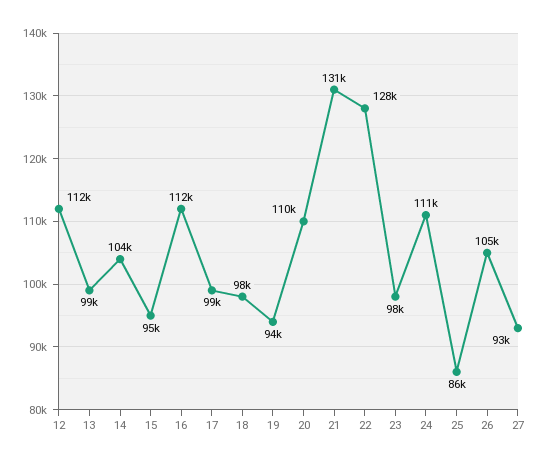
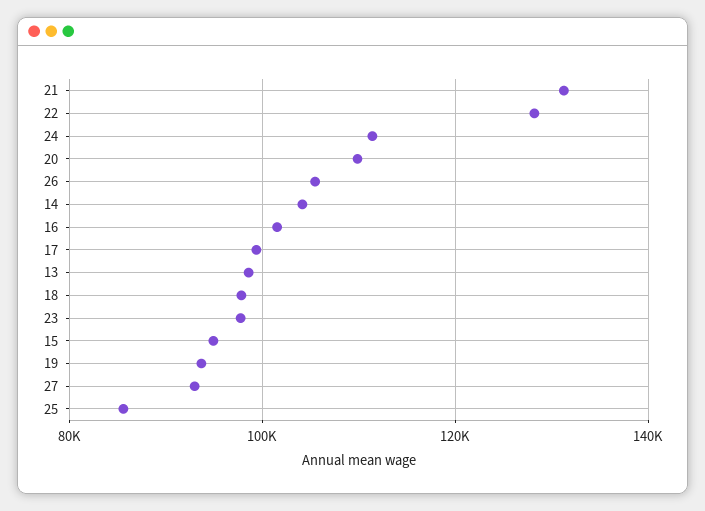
  {
-   "12": 112000,
    "13": 99000,
    "14": 104000,
    "15": 95000,
-   "16": 112000,
+   "16": 102000,
    "17": 99000,
    "18": 98000,
    "19": 94000,
    "20": 110000,
    "21": 131000,
    "22": 128000,
    "23": 98000,
    "24": 111000,
    "25": 86000,
    "26": 105000,
    "27": 93000
  }

